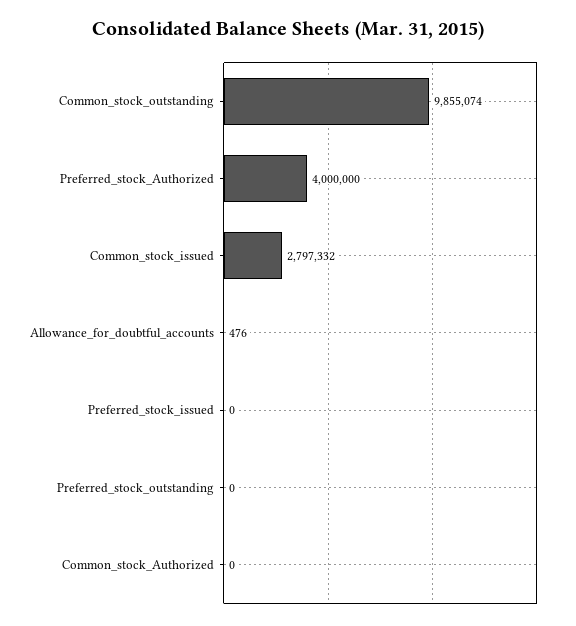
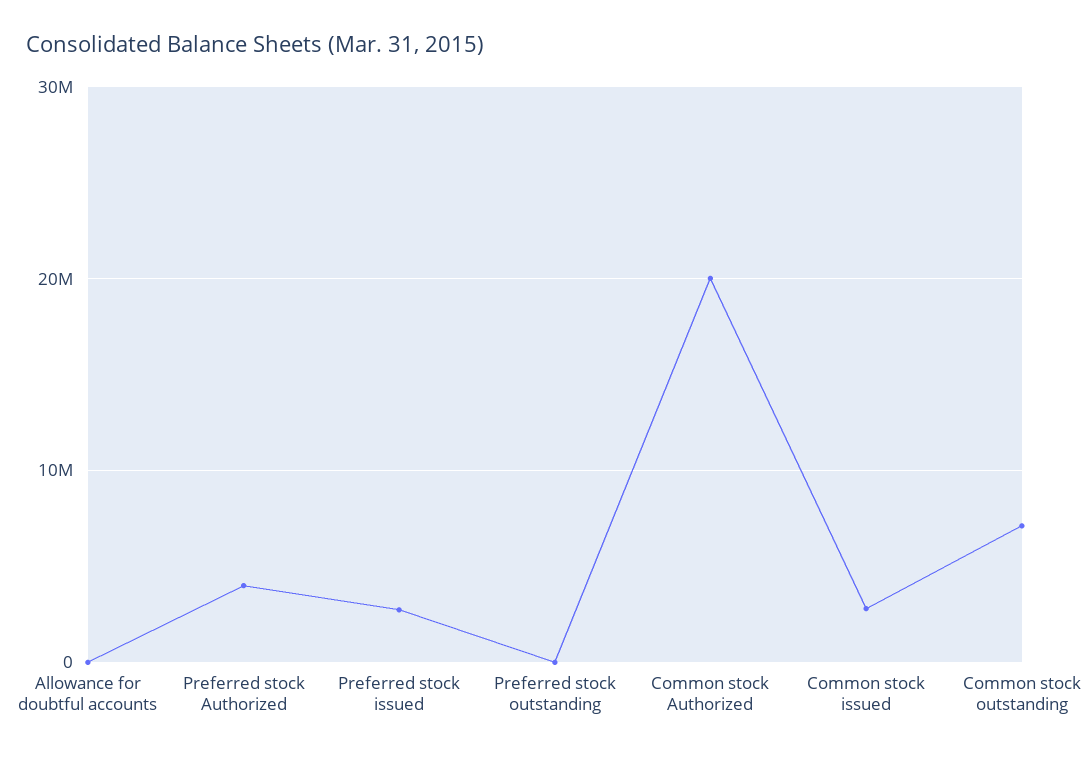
  {
-   "Common_stock_outstanding": 9855074,
+   "Common_stock_outstanding": 7000000,
    "Preferred_stock_Authorized": 4000000,
    "Common_stock_issued": 2797332,
    "Allowance_for_doubtful_accounts": 476,
-   "Preferred_stock_issued": 0,
+   "Preferred_stock_issued": 3000000,
    "Preferred_stock_outstanding": 0,
-   "Common_stock_Authorized": 0
+   "Common_stock_Authorized": 20000000
  }

